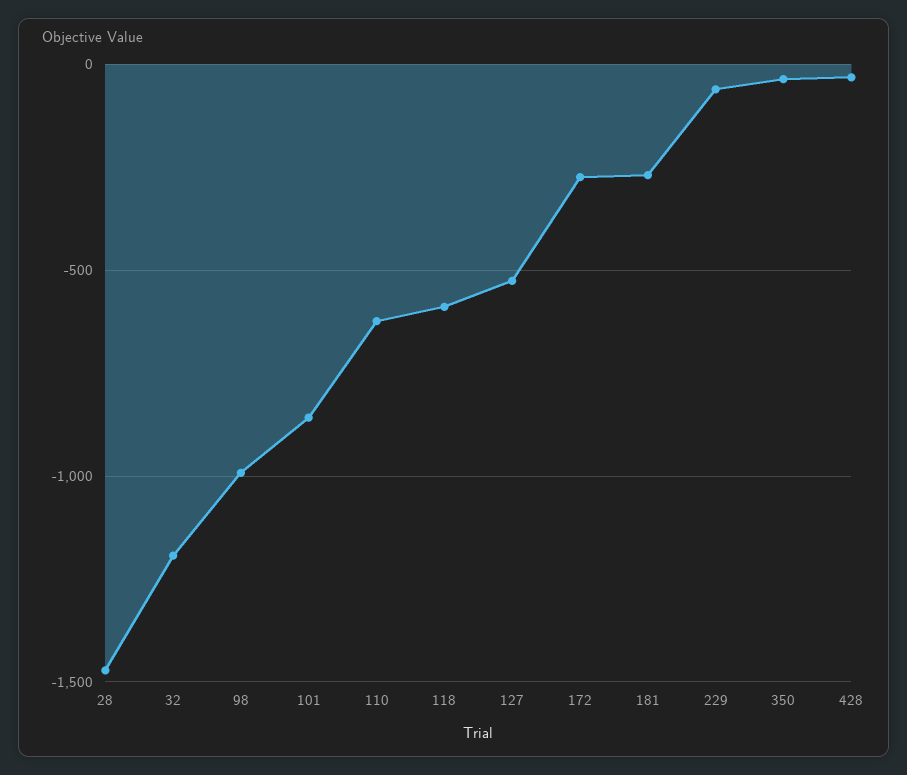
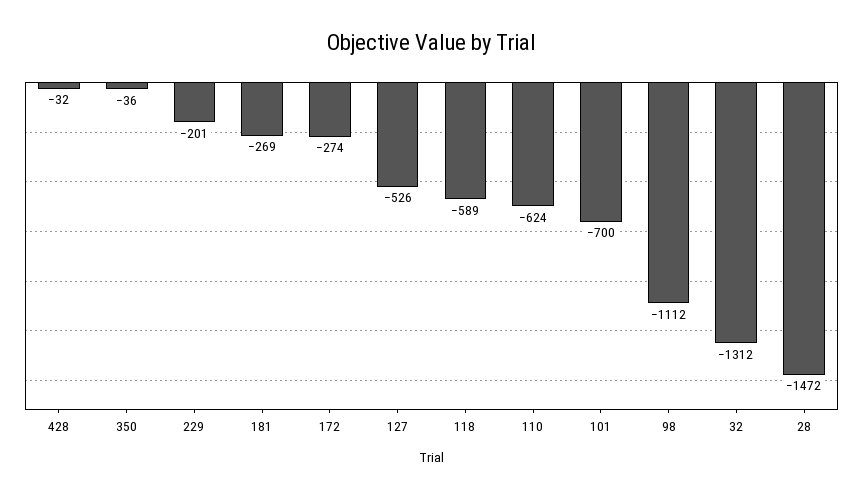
  {
    "28": -1472,
-   "32": -1200,
+   "32": -1312,
-   "98": -1000,
+   "98": -1112,
-   "101": -850,
+   "101": -700,
    "110": -624,
    "118": -589,
    "127": -526,
    "172": -274,
    "181": -269,
-   "229": -50,
+   "229": -201,
    "350": -36,
    "428": -32
  }

